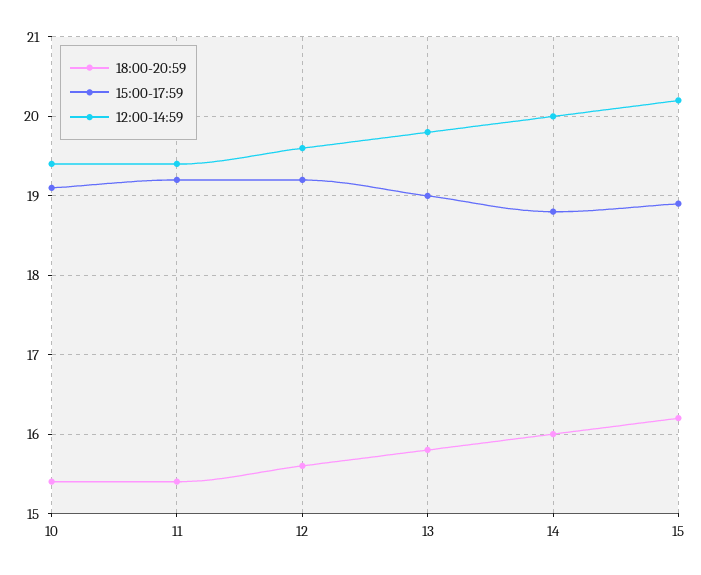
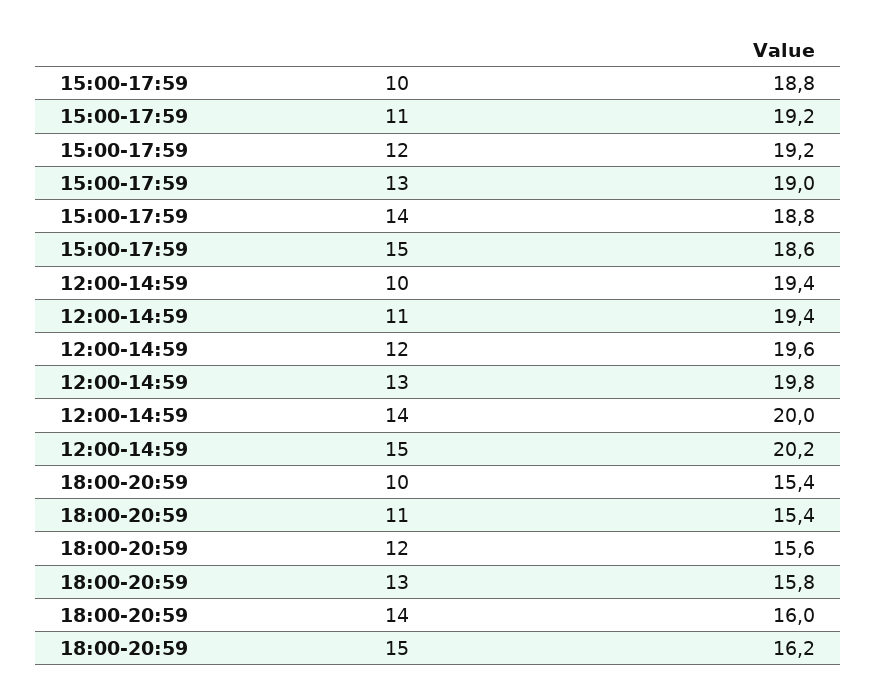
  {
    "18:00-20:59": {
      "10": 15.4,
      "11": 15.4,
      "12": 15.6,
      "13": 15.8,
      "14": 16,
      "15": 16.2
    },
    "15:00-17:59": {
-     "10": 19.1,
+     "10": 18.8,
      "11": 19.2,
      "12": 19.2,
      "13": 19,
      "14": 18.8,
-     "15": 18.9
+     "15": 18.6
    },
    "12:00-14:59": {
      "10": 19.4,
      "11": 19.4,
      "12": 19.6,
      "13": 19.8,
      "14": 20,
      "15": 20.2
    }
  }

